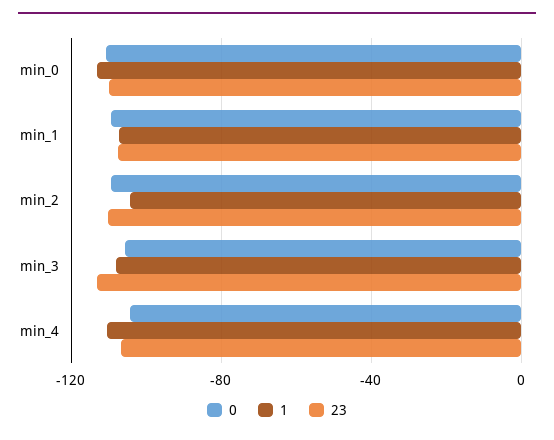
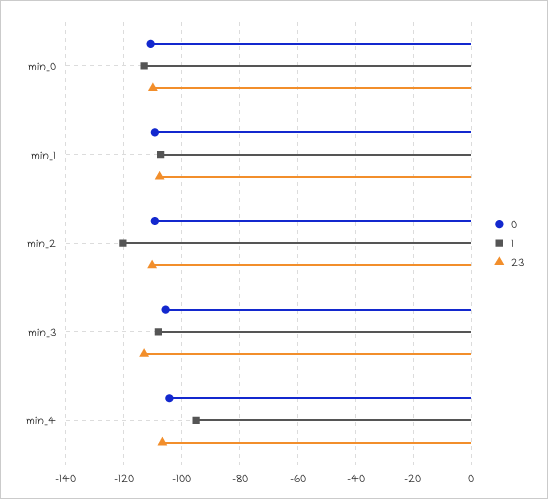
  {
    "0": {
      "min_0": -110,
      "min_1": -110,
      "min_2": -110,
      "min_3": -105,
      "min_4": -105
    },
    "1": {
      "min_0": -112.5,
      "min_1": -107.5,
-     "min_2": -105,
+     "min_2": -120,
      "min_3": -107.5,
-     "min_4": -110
+     "min_4": -95
    },
    "23": {
      "min_0": -110,
      "min_1": -107.5,
      "min_2": -110,
      "min_3": -112.5,
      "min_4": -107.5
    }
  }

